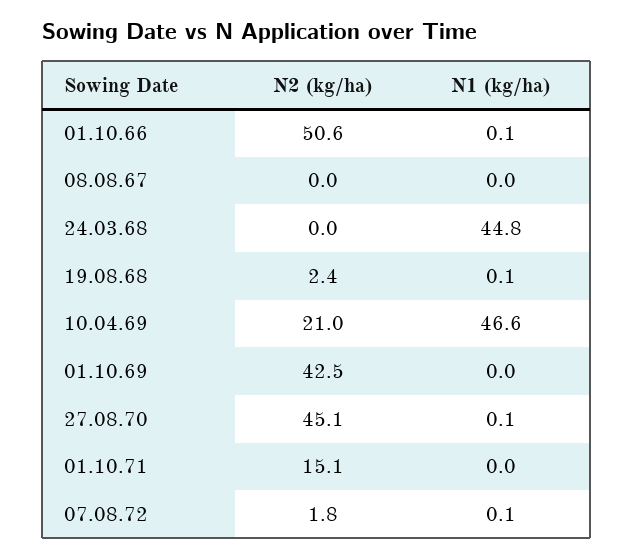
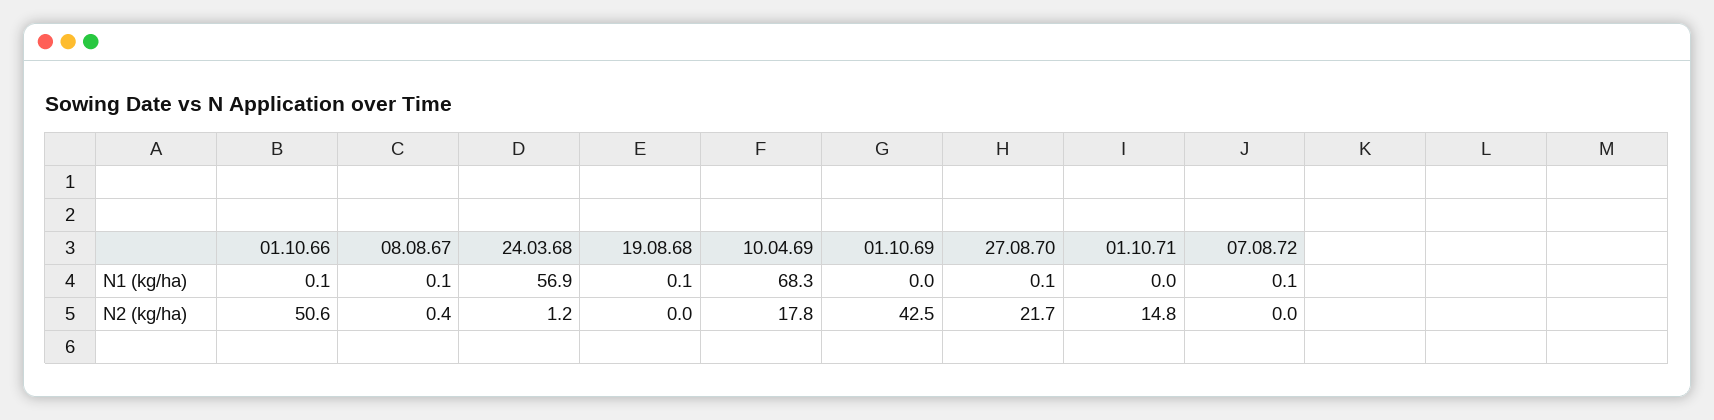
  {
    "N2 (kg/ha)": {
      "01.10.66": 50.6,
-     "08.08.67": 0,
+     "08.08.67": 0.4,
-     "24.03.68": 0,
+     "24.03.68": 1.2,
-     "19.08.68": 2.4,
+     "19.08.68": 0,
-     "10.04.69": 21,
+     "10.04.69": 17.8,
      "01.10.69": 42.5,
-     "27.08.70": 45.1,
+     "27.08.70": 21.7,
-     "01.10.71": 15.1,
+     "01.10.71": 14.8,
-     "07.08.72": 1.8
+     "07.08.72": 0
    },
    "N1 (kg/ha)": {
      "01.10.66": 0.1,
-     "08.08.67": 0,
+     "08.08.67": 0.1,
-     "24.03.68": 44.8,
+     "24.03.68": 56.9,
      "19.08.68": 0.1,
-     "10.04.69": 46.6,
+     "10.04.69": 68.3,
      "01.10.69": 0,
      "27.08.70": 0.1,
      "01.10.71": 0,
      "07.08.72": 0.1
    }
  }

